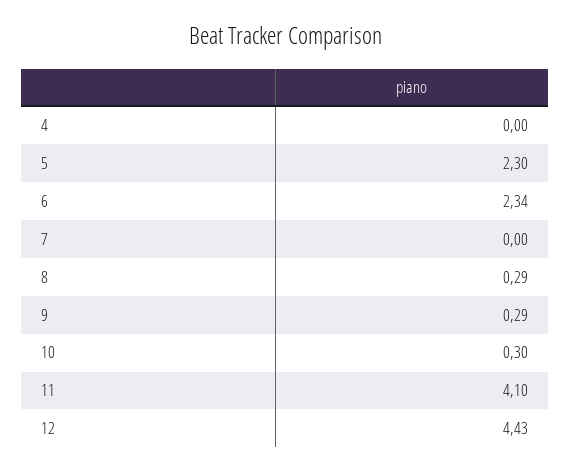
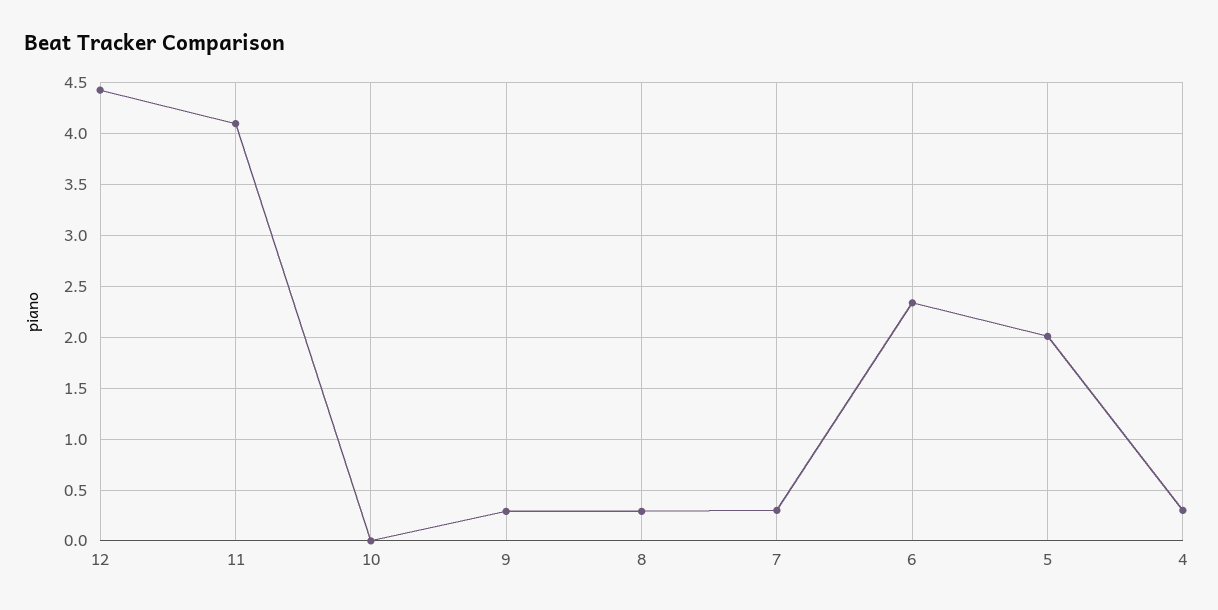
  {
-   "4": 0,
+   "4": 0.3,
-   "5": 2.3,
+   "5": 2,
    "6": 2.34,
-   "7": 0,
+   "7": 0.3,
    "8": 0.29,
    "9": 0.29,
-   "10": 0.3,
+   "10": 0,
    "11": 4.1,
    "12": 4.43
  }

